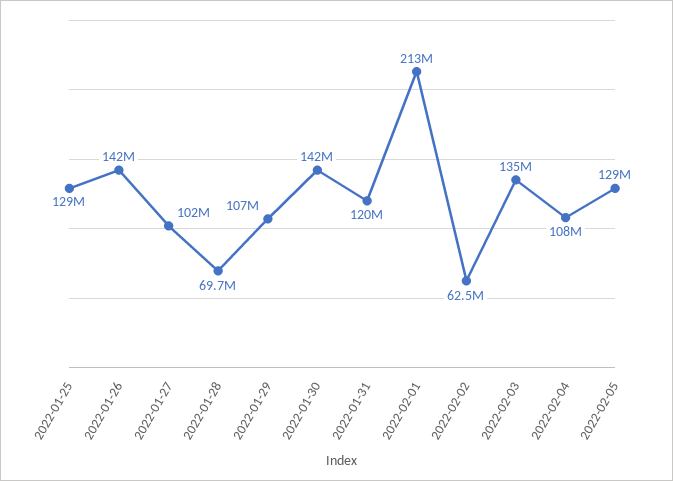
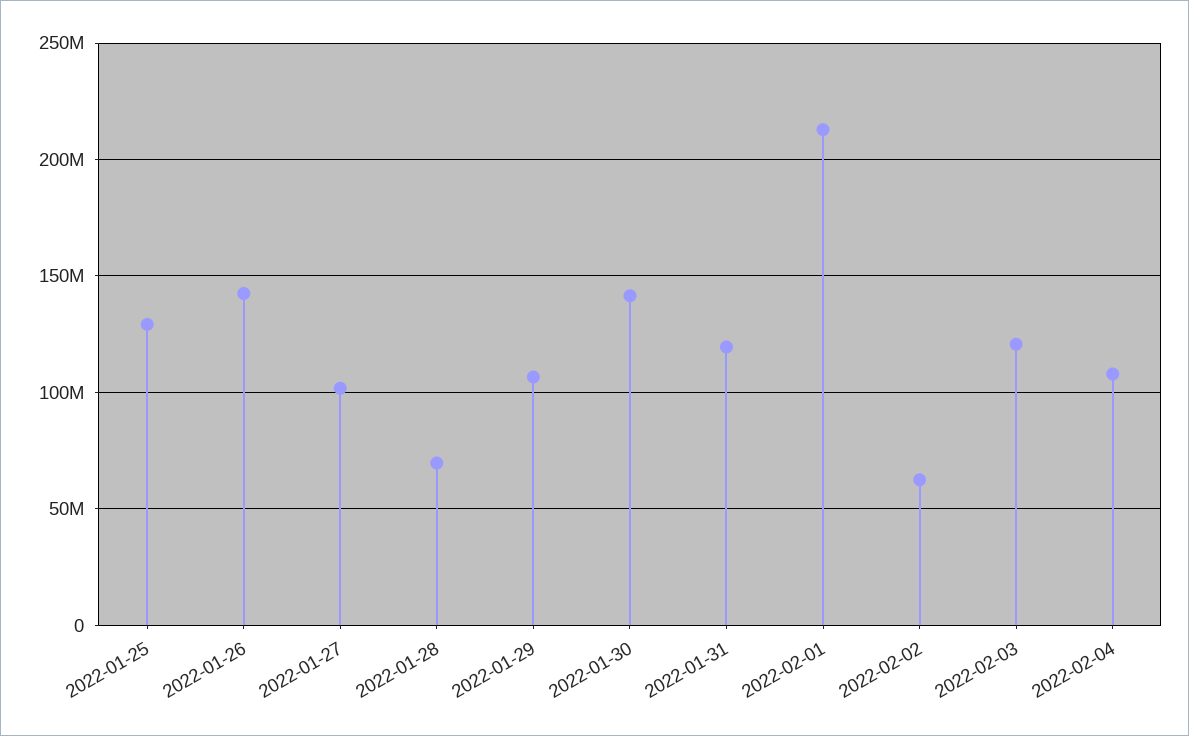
  {
    "2022-01-25": 129000000,
    "2022-01-26": 142000000,
    "2022-01-27": 102000000,
    "2022-01-28": 69700000,
    "2022-01-29": 107000000,
    "2022-01-30": 142000000,
    "2022-01-31": 120000000,
    "2022-02-01": 213000000,
    "2022-02-02": 62500000,
-   "2022-02-03": 135000000,
+   "2022-02-03": 120000000,
-   "2022-02-04": 108000000,
+   "2022-02-04": 108000000
-   "2022-02-05": 129000000
  }

